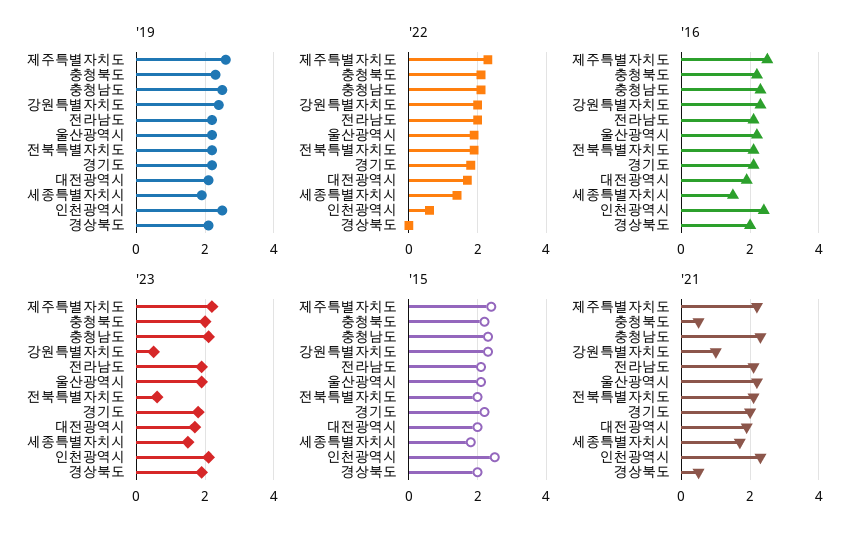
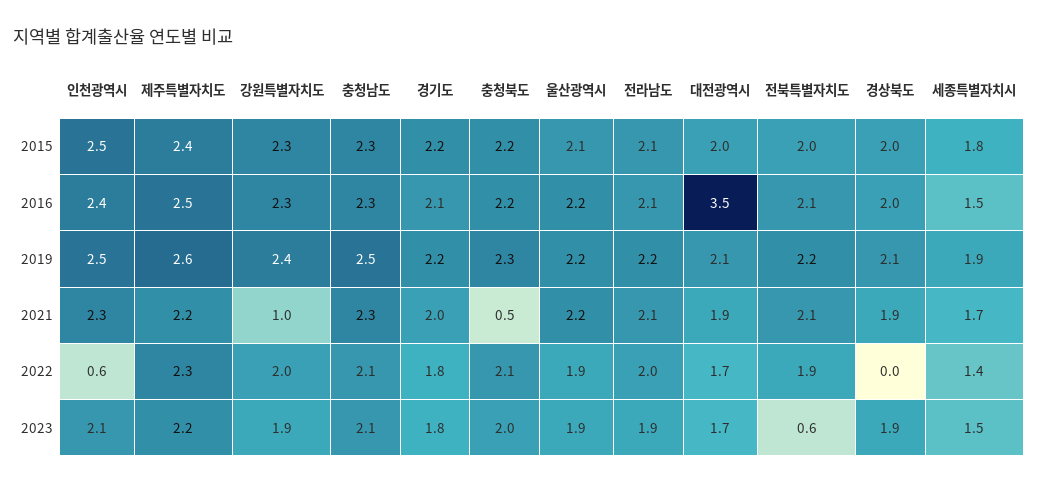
  {
    "'19": {
      "제주특별자치도": 2.6,
      "충청북도": 2.3,
      "충청남도": 2.5,
      "강원특별자치도": 2.4,
      "전라남도": 2.2,
      "울산광역시": 2.2,
      "전북특별자치도": 2.2,
      "경기도": 2.2,
      "대전광역시": 2.1,
      "세종특별자치시": 1.9,
      "인천광역시": 2.5,
      "경상북도": 2.1
    },
    "'22": {
      "제주특별자치도": 2.3,
      "충청북도": 2.1,
      "충청남도": 2.1,
      "강원특별자치도": 2,
      "전라남도": 2,
      "울산광역시": 1.9,
      "전북특별자치도": 1.9,
      "경기도": 1.8,
      "대전광역시": 1.7,
      "세종특별자치시": 1.4,
      "인천광역시": 0.6,
      "경상북도": 0
    },
    "'16": {
      "제주특별자치도": 2.5,
      "충청북도": 2.2,
      "충청남도": 2.3,
      "강원특별자치도": 2.3,
      "전라남도": 2.1,
      "울산광역시": 2.2,
      "전북특별자치도": 2.1,
      "경기도": 2.1,
-     "대전광역시": 2,
+     "대전광역시": 3.5,
      "세종특별자치시": 1.5,
      "인천광역시": 2.4,
      "경상북도": 2
    },
    "'23": {
      "제주특별자치도": 2.2,
      "충청북도": 2,
      "충청남도": 2.1,
-     "강원특별자치도": 0.5,
+     "강원특별자치도": 1.9,
      "전라남도": 1.9,
      "울산광역시": 1.9,
      "전북특별자치도": 0.6,
      "경기도": 1.8,
      "대전광역시": 1.7,
      "세종특별자치시": 1.5,
      "인천광역시": 2.1,
      "경상북도": 1.9
    },
    "'15": {
      "제주특별자치도": 2.4,
      "충청북도": 2.2,
      "충청남도": 2.3,
      "강원특별자치도": 2.3,
      "전라남도": 2.1,
      "울산광역시": 2.1,
      "전북특별자치도": 2,
      "경기도": 2.2,
      "대전광역시": 2,
      "세종특별자치시": 1.8,
      "인천광역시": 2.5,
      "경상북도": 2
    },
    "'21": {
      "제주특별자치도": 2.2,
      "충청북도": 0.5,
      "충청남도": 2.3,
      "강원특별자치도": 1,
      "전라남도": 2.1,
      "울산광역시": 2.2,
      "전북특별자치도": 2.1,
      "경기도": 2,
      "대전광역시": 1.9,
      "세종특별자치시": 1.7,
      "인천광역시": 2.3,
-     "경상북도": 0.5
+     "경상북도": 1.9
    }
  }

